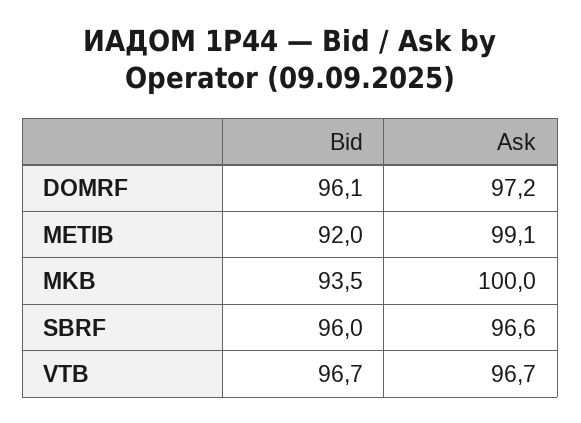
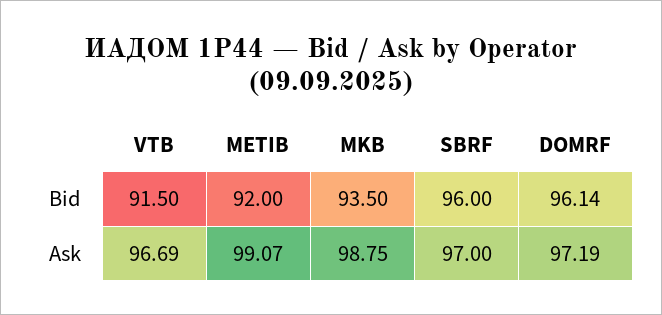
  {
    "Bid": {
      "DOMRF": 96.14,
      "METIB": 92,
      "MKB": 93.5,
      "SBRF": 96,
-     "VTB": 96.7
+     "VTB": 91.5
    },
    "Ask": {
      "DOMRF": 97.19,
      "METIB": 99.07,
-     "MKB": 100,
+     "MKB": 98.75,
-     "SBRF": 96.6,
+     "SBRF": 97,
      "VTB": 96.69
    }
  }

